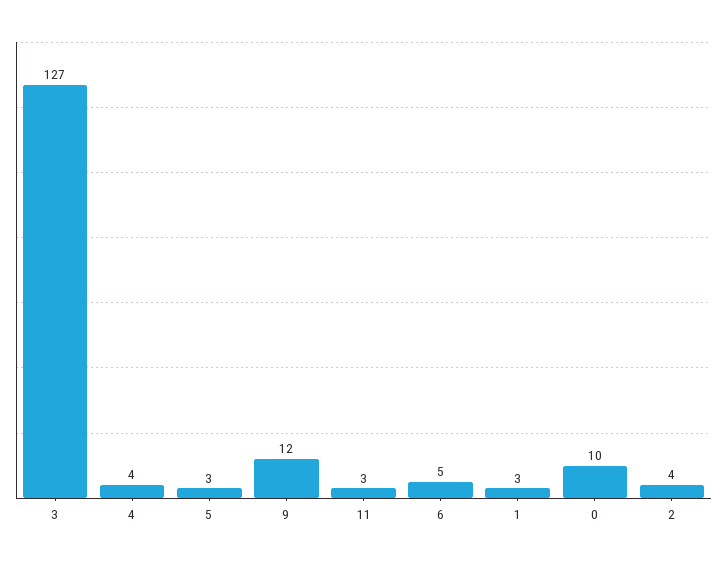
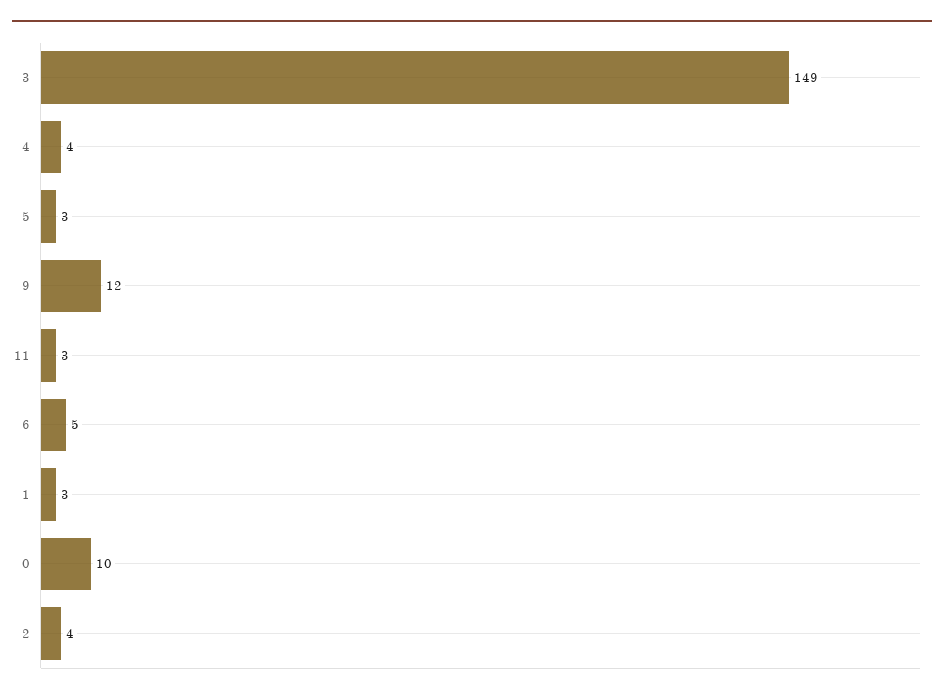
  {
-   "3": 127,
+   "3": 149,
    "4": 4,
    "5": 3,
    "9": 12,
    "11": 3,
    "6": 5,
    "1": 3,
    "0": 10,
    "2": 4
  }

